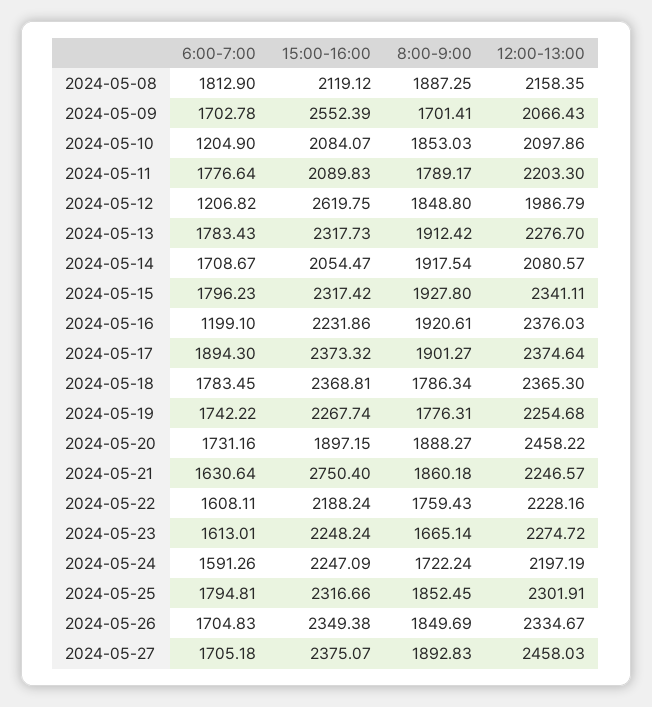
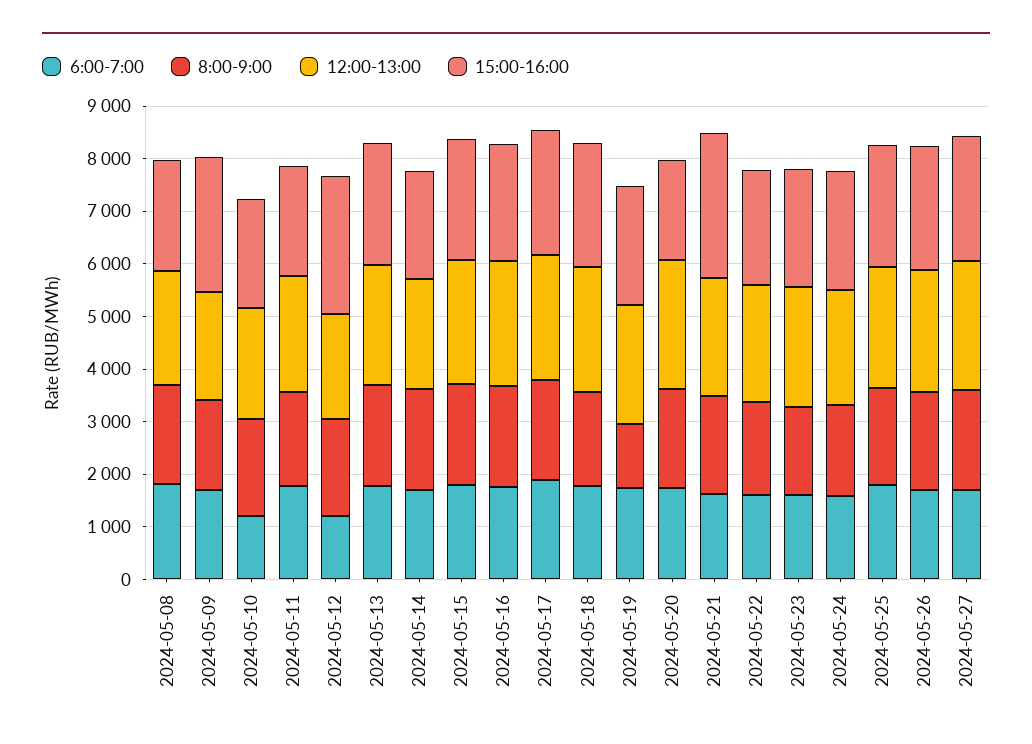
  {
    "6:00-7:00": {
      "2024-05-08": 1812.9,
      "2024-05-09": 1702.78,
      "2024-05-10": 1204.9,
      "2024-05-11": 1776.64,
      "2024-05-12": 1206.82,
      "2024-05-13": 1783.43,
      "2024-05-14": 1708.67,
      "2024-05-15": 1796.23,
-     "2024-05-16": 1199.1,
+     "2024-05-16": 1800,
      "2024-05-17": 1894.3,
      "2024-05-18": 1783.45,
      "2024-05-19": 1742.22,
      "2024-05-20": 1731.16,
      "2024-05-21": 1630.64,
      "2024-05-22": 1608.11,
      "2024-05-23": 1613.01,
      "2024-05-24": 1591.26,
      "2024-05-25": 1794.81,
      "2024-05-26": 1704.83,
      "2024-05-27": 1705.18
    },
    "15:00-16:00": {
      "2024-05-08": 2119.12,
      "2024-05-09": 2552.39,
      "2024-05-10": 2084.07,
      "2024-05-11": 2089.83,
      "2024-05-12": 2619.75,
      "2024-05-13": 2317.73,
      "2024-05-14": 2054.47,
      "2024-05-15": 2317.42,
      "2024-05-16": 2231.86,
      "2024-05-17": 2373.32,
      "2024-05-18": 2368.81,
      "2024-05-19": 2267.74,
      "2024-05-20": 1897.15,
      "2024-05-21": 2750.4,
      "2024-05-22": 2188.24,
      "2024-05-23": 2248.24,
      "2024-05-24": 2247.09,
      "2024-05-25": 2316.66,
      "2024-05-26": 2349.38,
      "2024-05-27": 2375.07
    },
    "8:00-9:00": {
      "2024-05-08": 1887.25,
      "2024-05-09": 1701.41,
      "2024-05-10": 1853.03,
      "2024-05-11": 1789.17,
      "2024-05-12": 1848.8,
      "2024-05-13": 1912.42,
      "2024-05-14": 1917.54,
      "2024-05-15": 1927.8,
      "2024-05-16": 1920.61,
      "2024-05-17": 1901.27,
      "2024-05-18": 1786.34,
-     "2024-05-19": 1776.31,
+     "2024-05-19": 1200,
      "2024-05-20": 1888.27,
      "2024-05-21": 1860.18,
      "2024-05-22": 1759.43,
      "2024-05-23": 1665.14,
      "2024-05-24": 1722.24,
      "2024-05-25": 1852.45,
      "2024-05-26": 1849.69,
      "2024-05-27": 1892.83
    },
    "12:00-13:00": {
      "2024-05-08": 2158.35,
      "2024-05-09": 2066.43,
      "2024-05-10": 2097.86,
      "2024-05-11": 2203.3,
      "2024-05-12": 1986.79,
      "2024-05-13": 2276.7,
      "2024-05-14": 2080.57,
      "2024-05-15": 2341.11,
      "2024-05-16": 2376.03,
      "2024-05-17": 2374.64,
      "2024-05-18": 2365.3,
      "2024-05-19": 2254.68,
      "2024-05-20": 2458.22,
      "2024-05-21": 2246.57,
      "2024-05-22": 2228.16,
      "2024-05-23": 2274.72,
      "2024-05-24": 2197.19,
      "2024-05-25": 2301.91,
      "2024-05-26": 2334.67,
      "2024-05-27": 2458.03
    }
  }

